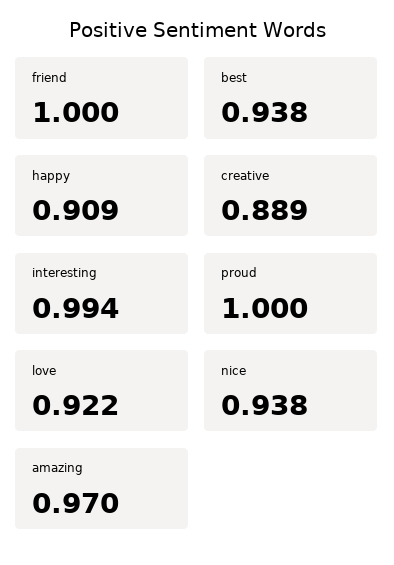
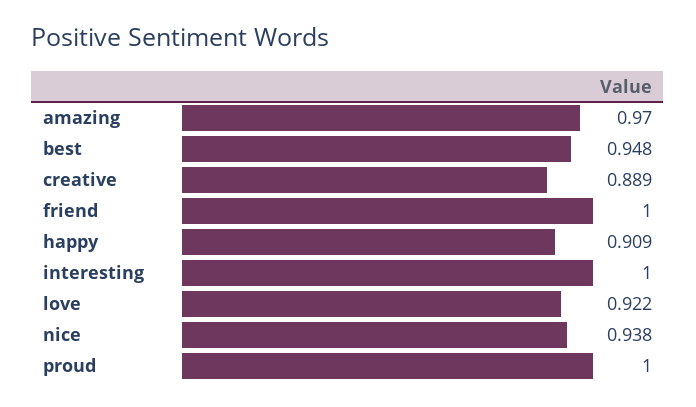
  {
    "friend": 1,
-   "best": 0.938,
+   "best": 0.948,
    "happy": 0.909,
    "creative": 0.889,
-   "interesting": 0.994,
+   "interesting": 1,
    "proud": 1,
    "love": 0.922,
    "nice": 0.938,
    "amazing": 0.97
  }

